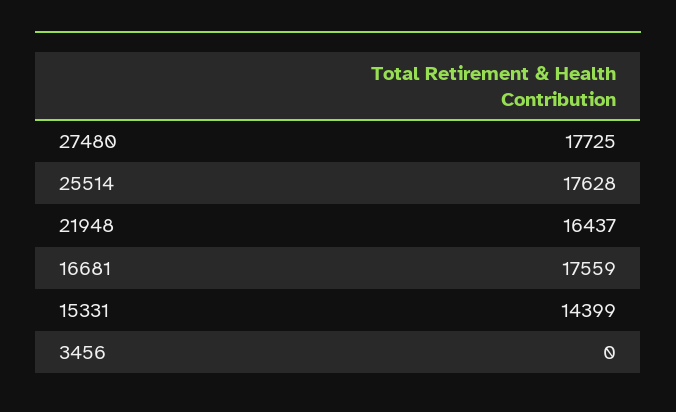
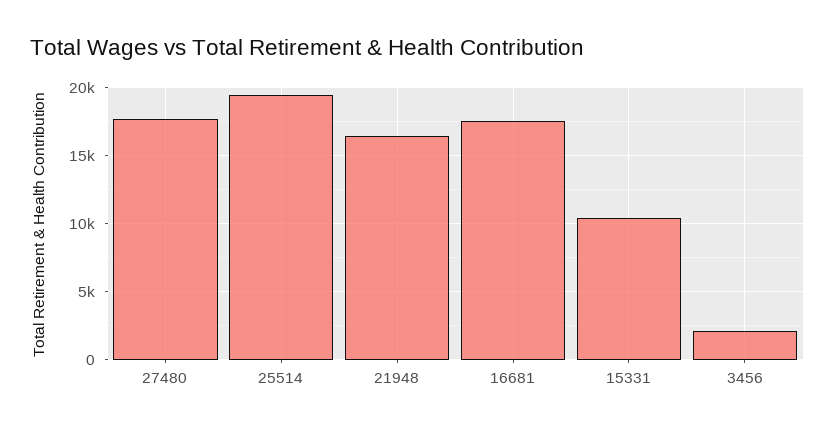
  {
    "27480": 17725,
-   "25514": 17628,
+   "25514": 19500,
    "21948": 16437,
    "16681": 17559,
-   "15331": 14399,
+   "15331": 10500,
-   "3456": 0
+   "3456": 2000
  }

